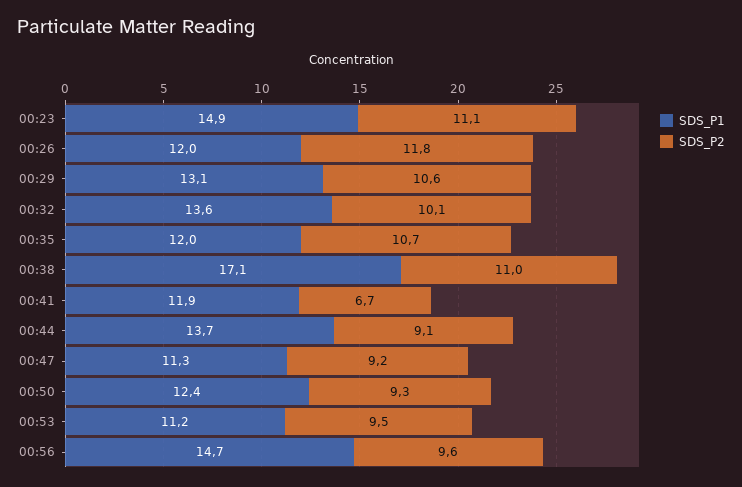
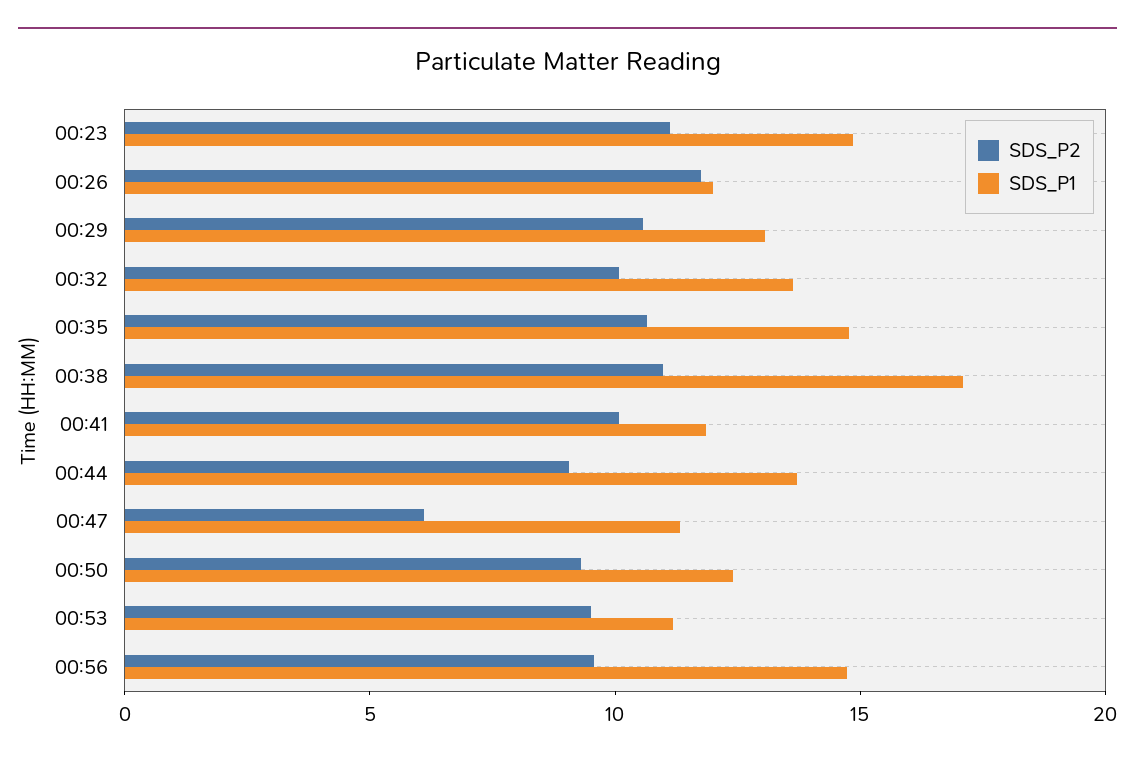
  {
    "SDS_P1": {
      "00:23": 14.9,
      "00:26": 12,
      "00:29": 13.1,
      "00:32": 13.6,
-     "00:35": 12,
+     "00:35": 15,
      "00:38": 17.1,
      "00:41": 11.9,
      "00:44": 13.7,
      "00:47": 11.3,
      "00:50": 12.4,
      "00:53": 11.2,
      "00:56": 14.7
    },
    "SDS_P2": {
      "00:23": 11.1,
      "00:26": 11.8,
      "00:29": 10.6,
      "00:32": 10.1,
      "00:35": 10.7,
      "00:38": 11,
-     "00:41": 6.7,
+     "00:41": 10,
      "00:44": 9.1,
-     "00:47": 9.2,
+     "00:47": 6,
      "00:50": 9.3,
      "00:53": 9.5,
      "00:56": 9.6
    }
  }

